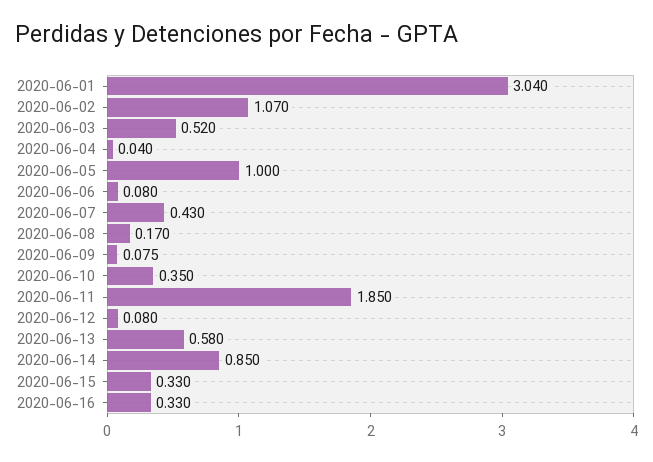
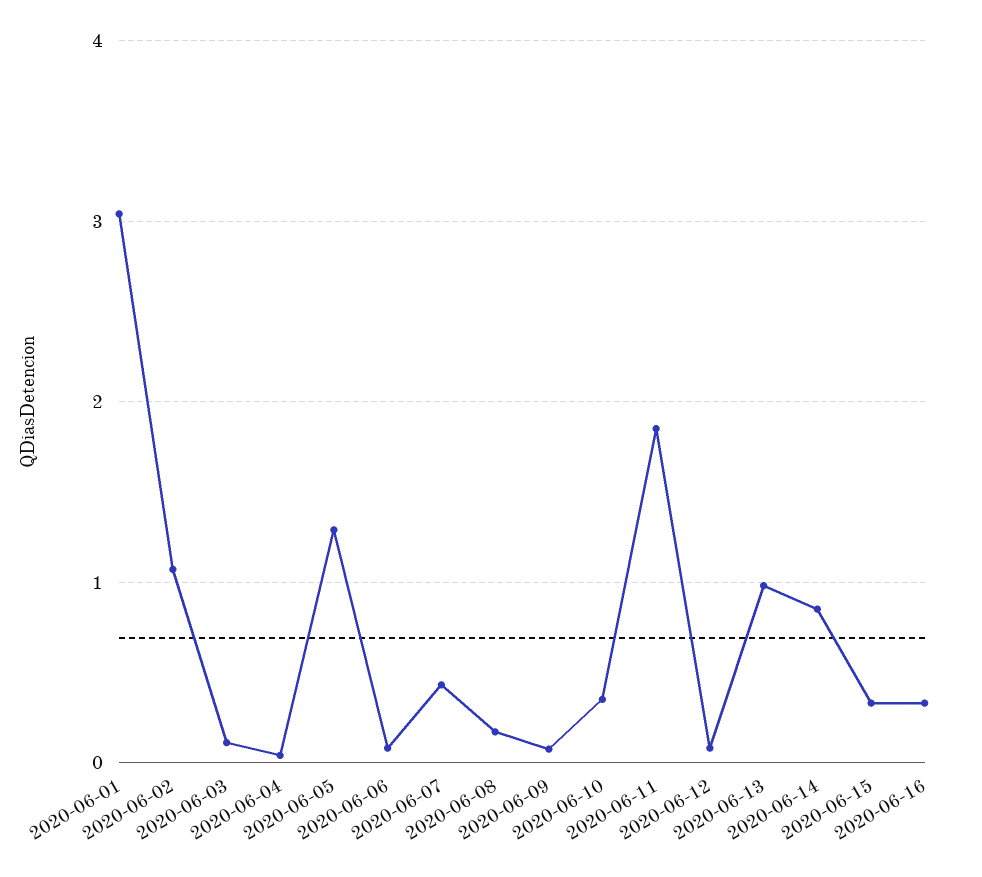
  {
    "2020-06-01": 3.04,
    "2020-06-02": 1.07,
-   "2020-06-03": 0.52,
+   "2020-06-03": 0.1,
    "2020-06-04": 0.04,
-   "2020-06-05": 1,
+   "2020-06-05": 1.3,
    "2020-06-06": 0.08,
    "2020-06-07": 0.43,
    "2020-06-08": 0.17,
    "2020-06-09": 0.075,
    "2020-06-10": 0.35,
    "2020-06-11": 1.85,
    "2020-06-12": 0.08,
-   "2020-06-13": 0.58,
+   "2020-06-13": 1,
    "2020-06-14": 0.85,
    "2020-06-15": 0.33,
    "2020-06-16": 0.33
  }

